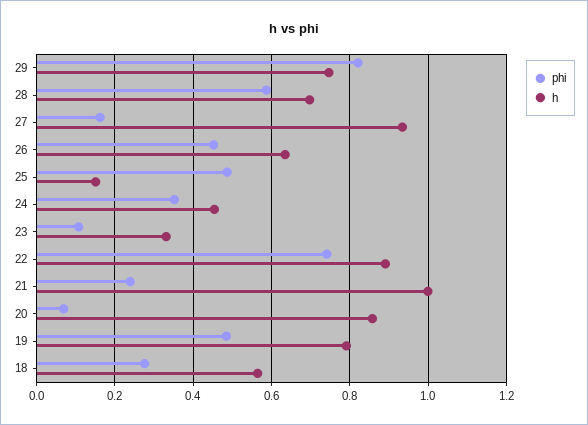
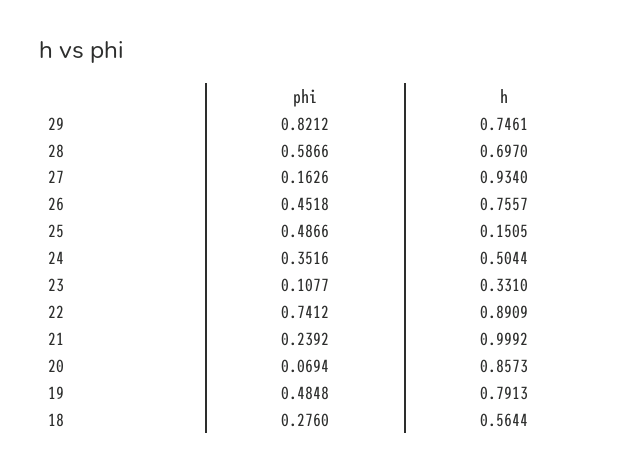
  {
    "phi": {
      "29": 0.8212,
      "28": 0.5866,
      "27": 0.1626,
      "26": 0.4518,
      "25": 0.4866,
      "24": 0.3516,
      "23": 0.1077,
      "22": 0.7412,
      "21": 0.2392,
      "20": 0.0694,
      "19": 0.4848,
      "18": 0.276
    },
    "h": {
      "29": 0.7461,
      "28": 0.697,
      "27": 0.934,
-     "26": 0.64,
+     "26": 0.7557,
      "25": 0.1505,
-     "24": 0.46,
+     "24": 0.5044,
      "23": 0.331,
      "22": 0.8909,
      "21": 0.9992,
      "20": 0.8573,
      "19": 0.7913,
      "18": 0.5644
    }
  }

